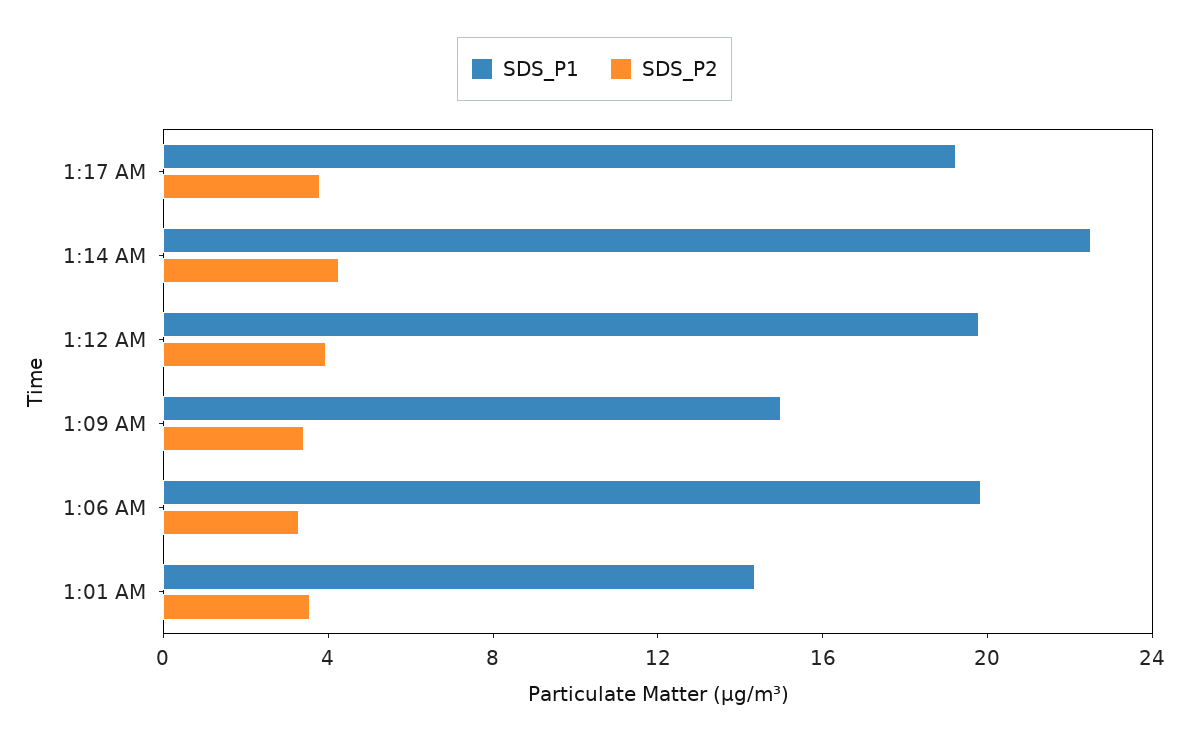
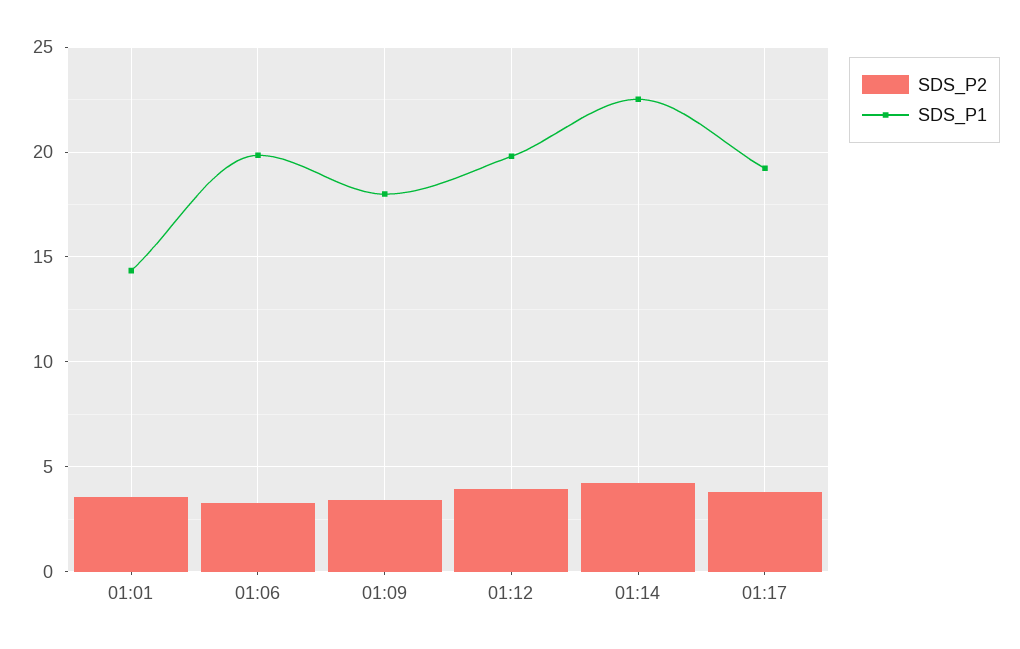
  {
    "SDS_P1": {
      "1:17 AM": 19,
      "1:14 AM": 22.5,
      "1:12 AM": 20,
-     "1:09 AM": 15,
+     "1:09 AM": 18,
      "1:06 AM": 20,
      "1:01 AM": 14.5
    },
    "SDS_P2": {
      "1:17 AM": 4,
      "1:14 AM": 4.5,
      "1:12 AM": 4,
      "1:09 AM": 3.5,
      "1:06 AM": 3.5,
      "1:01 AM": 3.5
    }
  }

